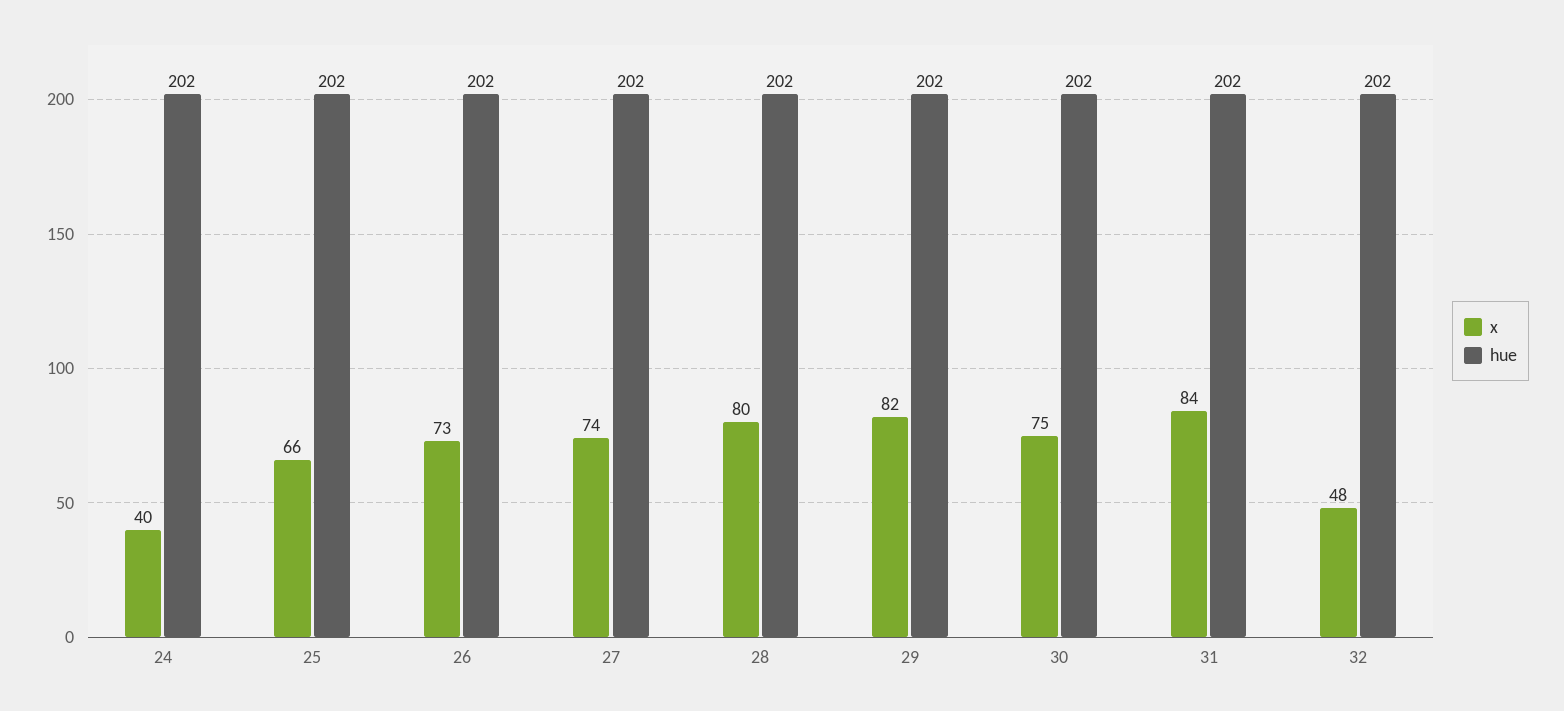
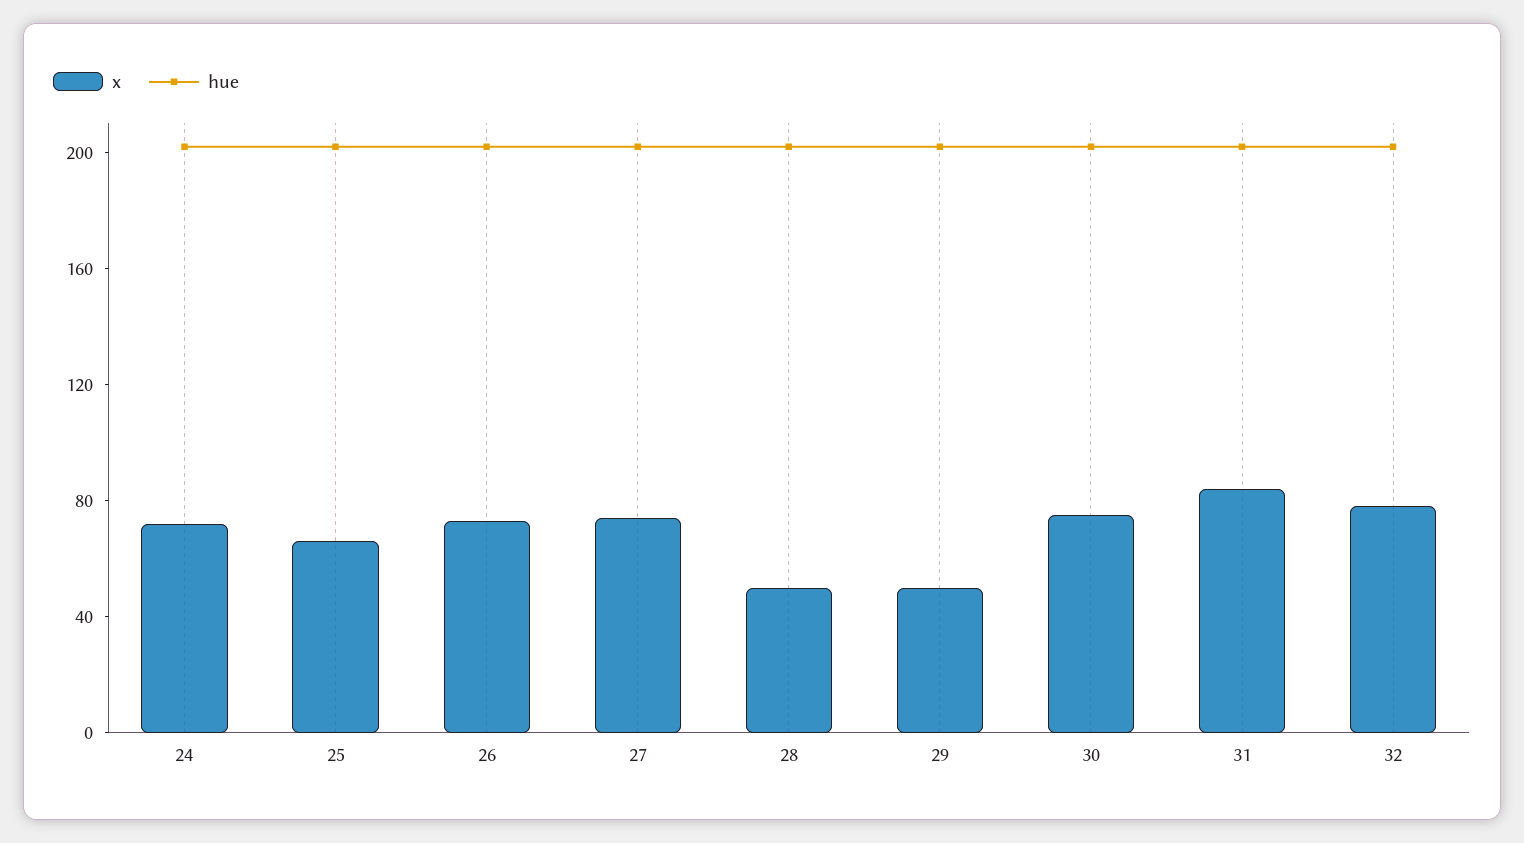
  {
    "x": {
-     "24": 40,
+     "24": 70,
      "25": 66,
      "26": 73,
      "27": 74,
-     "28": 80,
+     "28": 50,
-     "29": 82,
+     "29": 50,
      "30": 75,
      "31": 84,
-     "32": 48
+     "32": 80
    },
    "hue": {
      "24": 202,
      "25": 202,
      "26": 202,
      "27": 202,
      "28": 202,
      "29": 202,
      "30": 202,
      "31": 202,
      "32": 202
    }
  }

